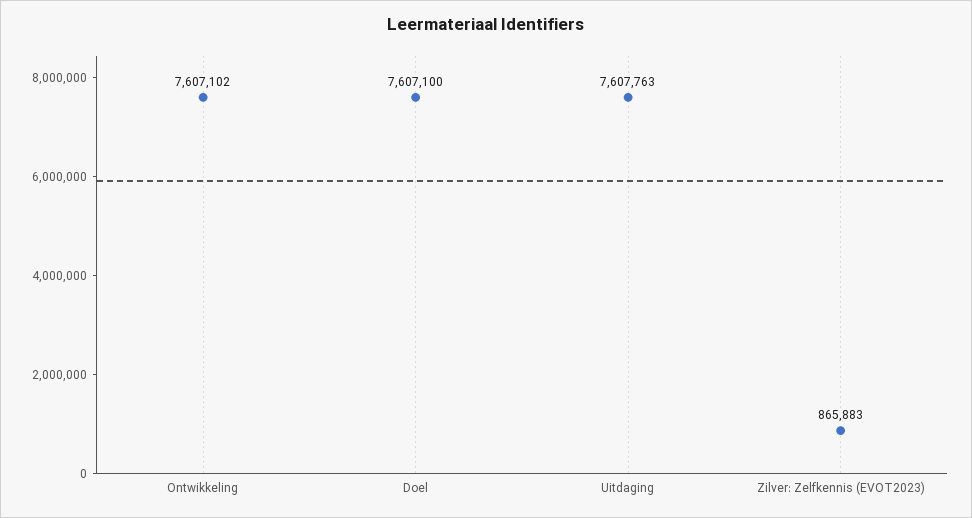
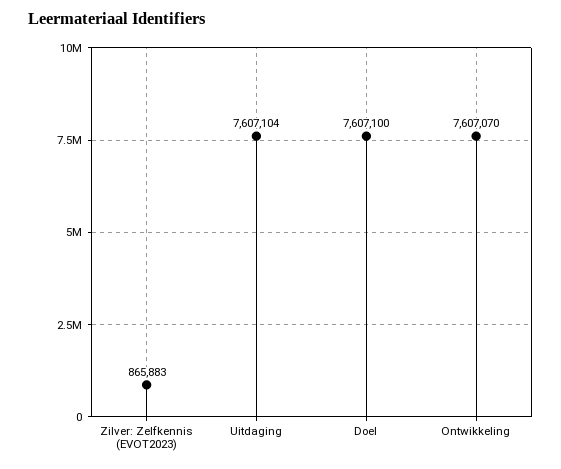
  {
-   "Ontwikkeling": 7607102,
+   "Ontwikkeling": 7607070,
    "Doel": 7607100,
-   "Uitdaging": 7607763,
+   "Uitdaging": 7607104,
    "Zilver: Zelfkennis (EVOT2023)": 865883
  }

